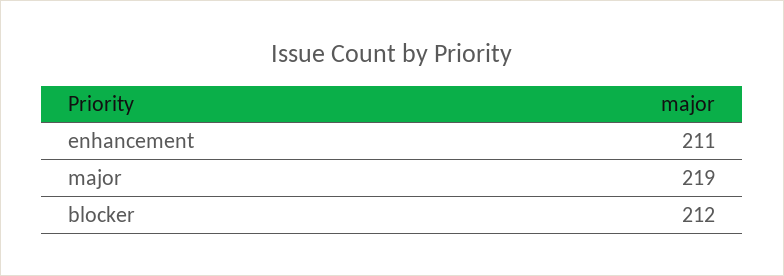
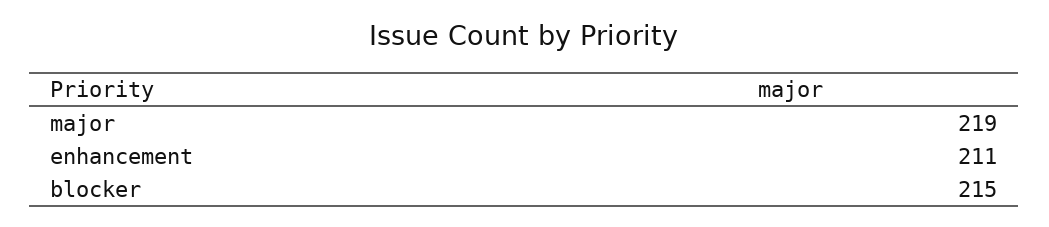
  {
    "enhancement": 211,
    "major": 219,
-   "blocker": 212
+   "blocker": 215
  }

